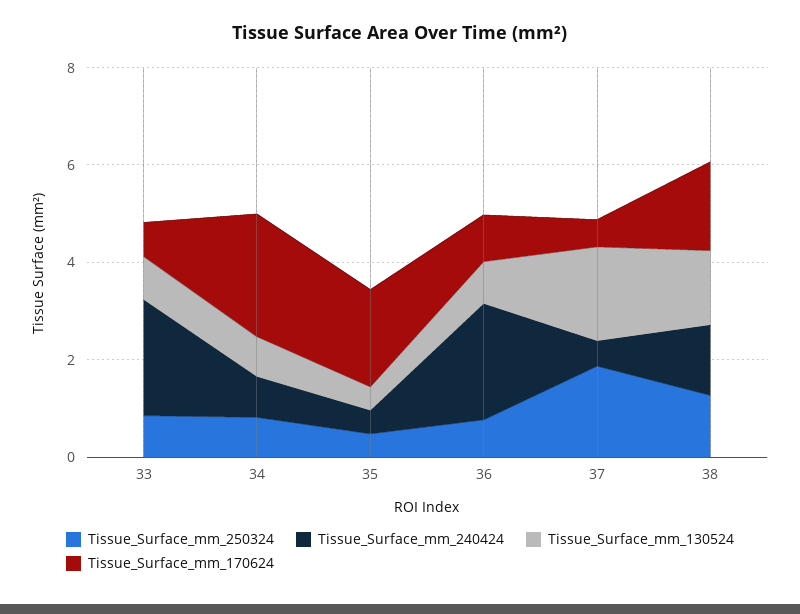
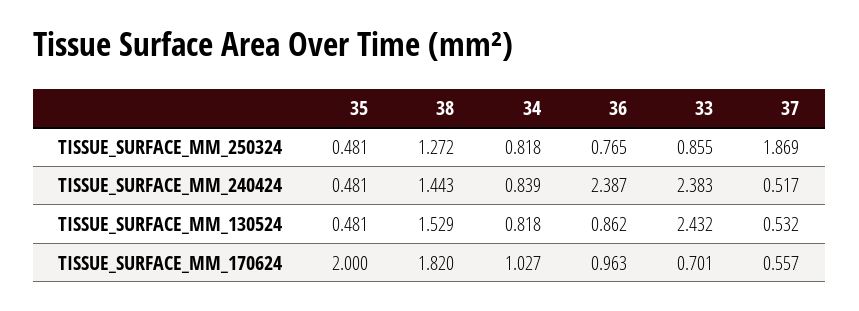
  {
    "Tissue_Surface_mm_250324": {
      "33": 0.855,
      "34": 0.818,
      "35": 0.481,
      "36": 0.765,
      "37": 1.869,
      "38": 1.272
    },
    "Tissue_Surface_mm_240424": {
      "33": 2.383,
      "34": 0.839,
      "35": 0.481,
      "36": 2.387,
      "37": 0.517,
      "38": 1.443
    },
    "Tissue_Surface_mm_130524": {
-     "33": 1,
+     "33": 2.432,
      "34": 0.818,
      "35": 0.481,
      "36": 0.862,
-     "37": 2,
+     "37": 0.532,
      "38": 1.529
    },
    "Tissue_Surface_mm_170624": {
      "33": 0.701,
-     "34": 2.5,
+     "34": 1.027,
      "35": 2,
      "36": 0.963,
      "37": 0.557,
      "38": 1.82
    }
  }

